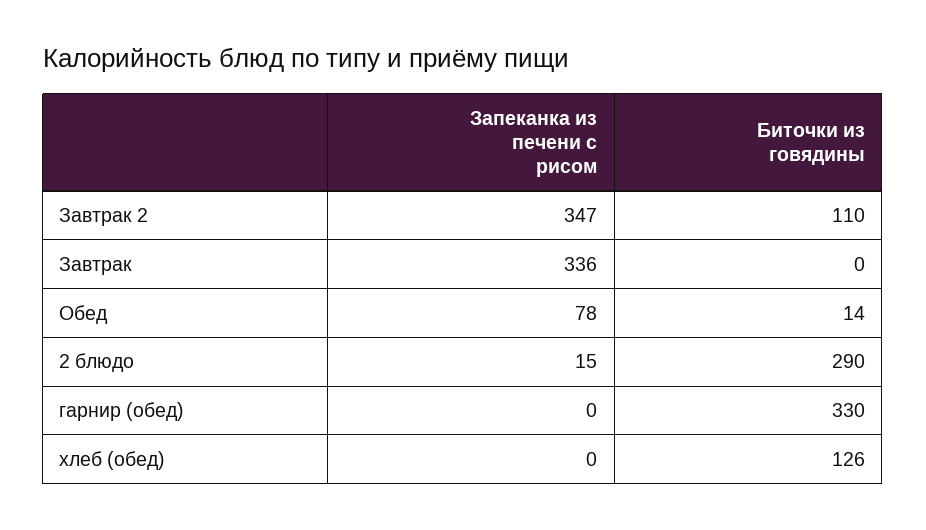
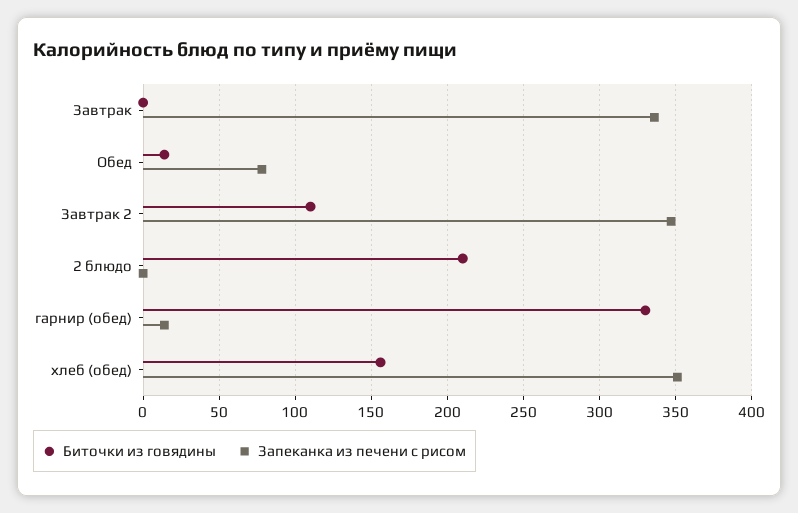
  {
    "Запеканка из печени с рисом": {
      "Завтрак 2": 347,
      "Завтрак": 336,
      "Обед": 78,
-     "2 блюдо": 15,
+     "2 блюдо": 0,
-     "гарнир (обед)": 0,
+     "гарнир (обед)": 15,
-     "хлеб (обед)": 0
+     "хлеб (обед)": 350
    },
    "Биточки из говядины": {
      "Завтрак 2": 110,
      "Завтрак": 0,
      "Обед": 14,
-     "2 блюдо": 290,
+     "2 блюдо": 210,
      "гарнир (обед)": 330,
-     "хлеб (обед)": 126
+     "хлеб (обед)": 155
    }
  }

